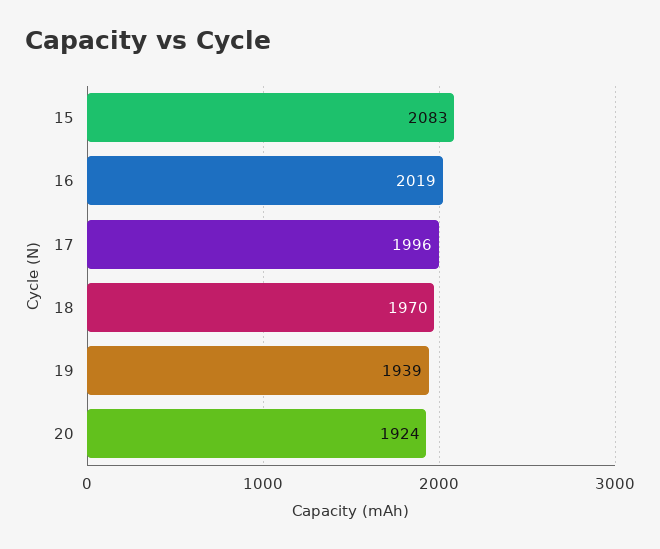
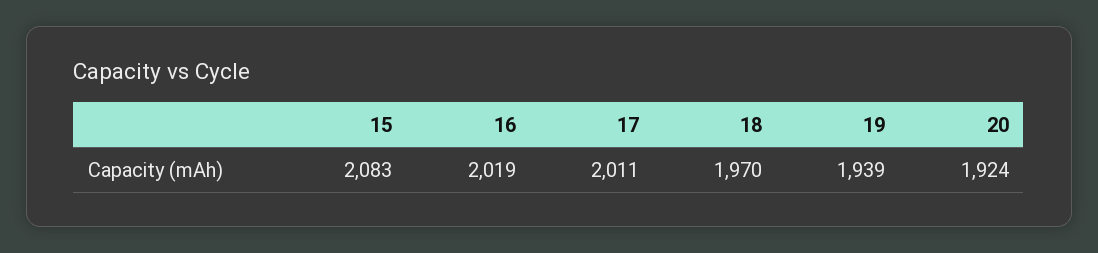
  {
    "15": 2083,
    "16": 2019,
-   "17": 1996,
+   "17": 2011,
    "18": 1970,
    "19": 1939,
    "20": 1924
  }

